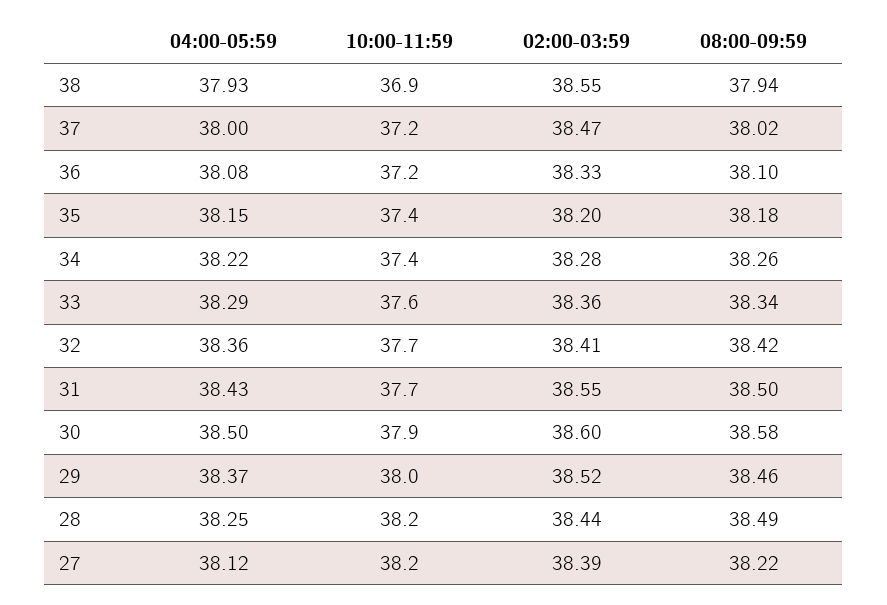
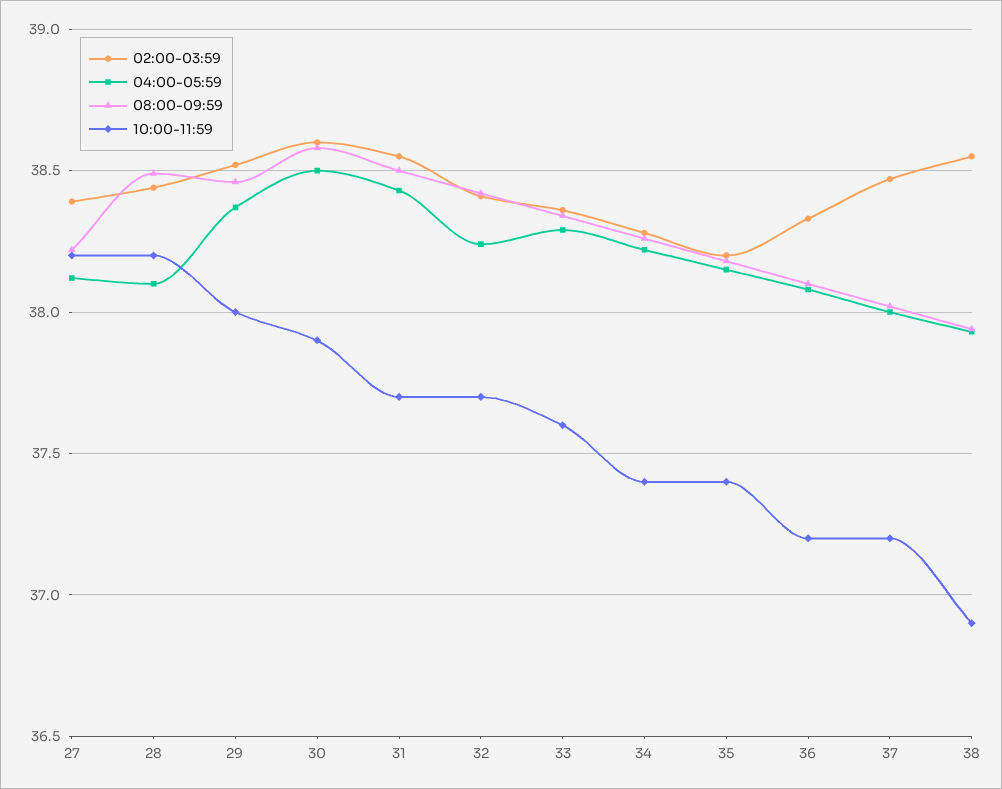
  {
    "04:00-05:59": {
      "38": 37.93,
      "37": 38,
      "36": 38.08,
      "35": 38.15,
      "34": 38.22,
      "33": 38.29,
-     "32": 38.36,
+     "32": 38.25,
      "31": 38.43,
      "30": 38.5,
      "29": 38.37,
-     "28": 38.25,
+     "28": 38.1,
      "27": 38.12
    },
    "10:00-11:59": {
      "38": 36.9,
      "37": 37.2,
      "36": 37.2,
      "35": 37.4,
      "34": 37.4,
      "33": 37.6,
      "32": 37.7,
      "31": 37.7,
      "30": 37.9,
      "29": 38,
      "28": 38.2,
      "27": 38.2
    },
    "02:00-03:59": {
      "38": 38.55,
      "37": 38.47,
      "36": 38.33,
      "35": 38.2,
      "34": 38.28,
      "33": 38.36,
      "32": 38.41,
      "31": 38.55,
      "30": 38.6,
      "29": 38.52,
      "28": 38.44,
      "27": 38.39
    },
    "08:00-09:59": {
      "38": 37.94,
      "37": 38.02,
      "36": 38.1,
      "35": 38.18,
      "34": 38.26,
      "33": 38.34,
      "32": 38.42,
      "31": 38.5,
      "30": 38.58,
      "29": 38.46,
      "28": 38.49,
      "27": 38.22
    }
  }

